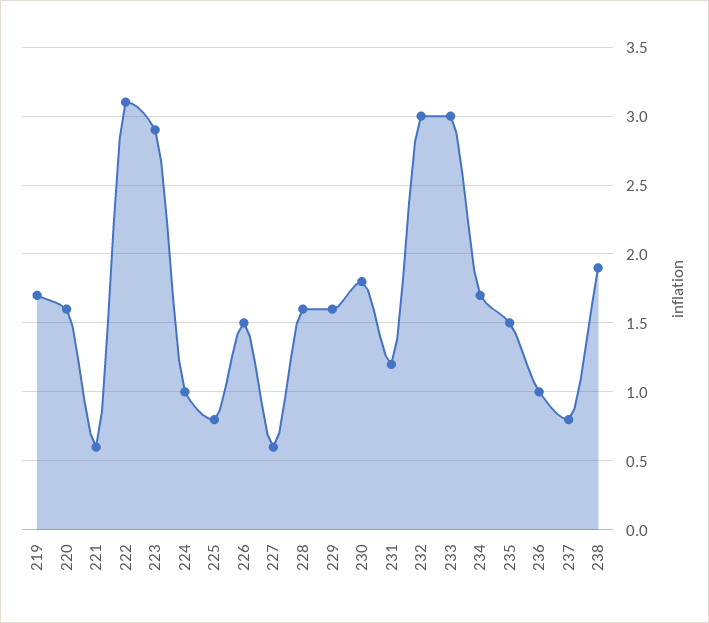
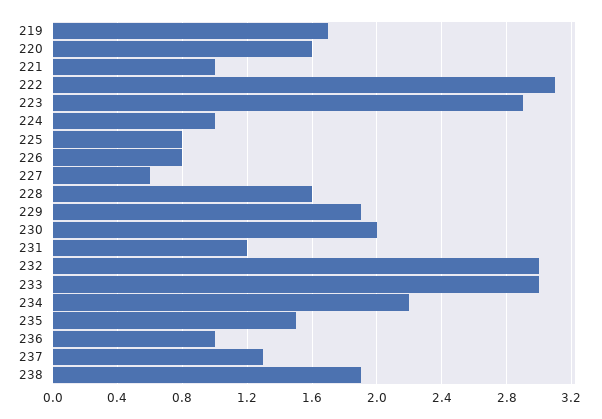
  {
    "219": 1.7,
    "220": 1.6,
-   "221": 0.6,
+   "221": 1,
    "222": 3.1,
    "223": 2.9,
    "224": 1,
    "225": 0.8,
-   "226": 1.5,
+   "226": 0.8,
    "227": 0.6,
    "228": 1.6,
-   "229": 1.6,
+   "229": 1.9,
-   "230": 1.8,
+   "230": 2,
    "231": 1.2,
    "232": 3,
    "233": 3,
-   "234": 1.7,
+   "234": 2.2,
    "235": 1.5,
    "236": 1,
-   "237": 0.8,
+   "237": 1.3,
    "238": 1.9
  }

